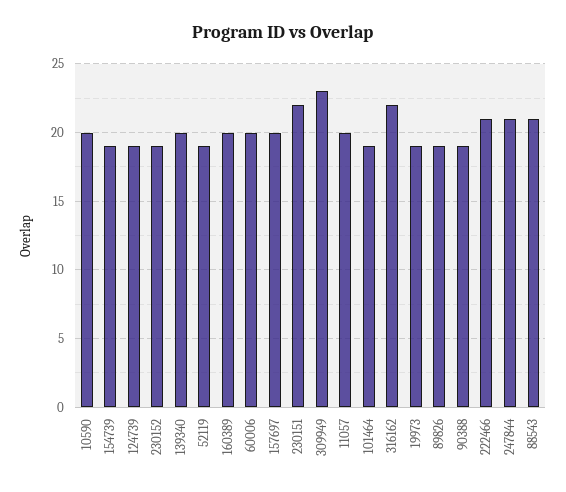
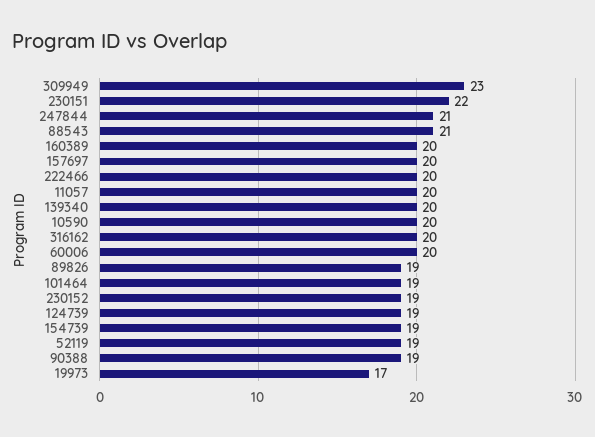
  {
    "10590": 20,
    "154739": 19,
    "124739": 19,
    "230152": 19,
    "139340": 20,
    "52119": 19,
    "160389": 20,
    "60006": 20,
    "157697": 20,
    "230151": 22,
    "309949": 23,
    "11057": 20,
    "101464": 19,
-   "316162": 22,
+   "316162": 20,
-   "19973": 19,
+   "19973": 17,
    "89826": 19,
    "90388": 19,
-   "222466": 21,
+   "222466": 20,
    "247844": 21,
    "88543": 21
  }

